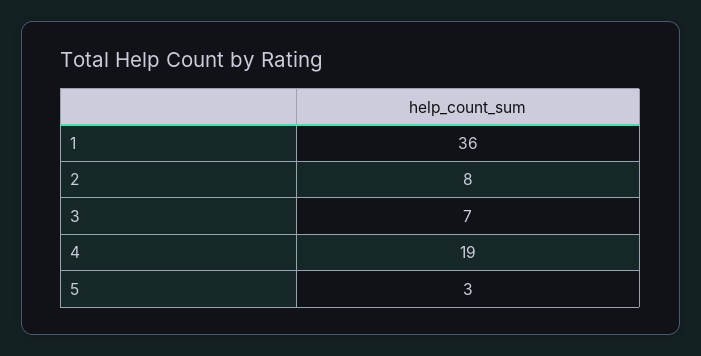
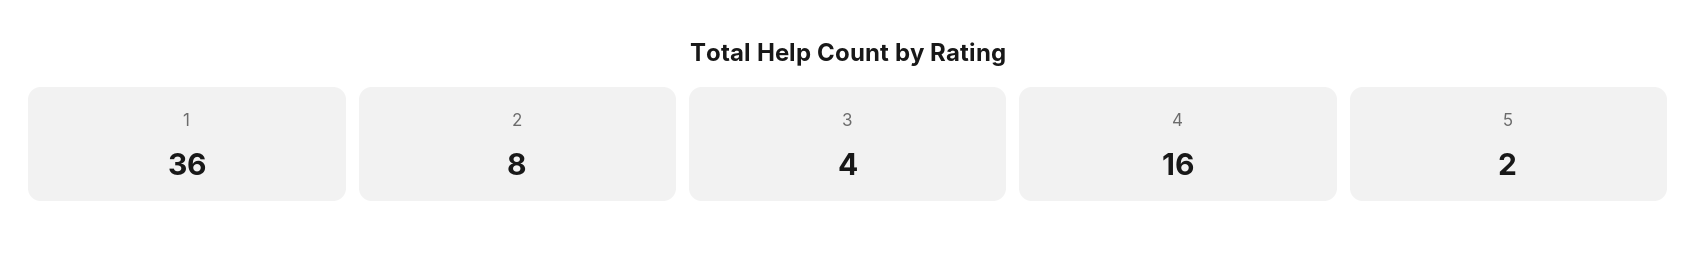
  {
    "1": 36,
    "2": 8,
-   "3": 7,
+   "3": 4,
-   "4": 19,
+   "4": 16,
-   "5": 3
+   "5": 2
  }

